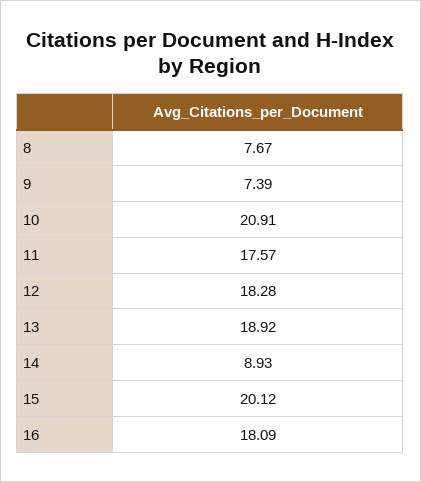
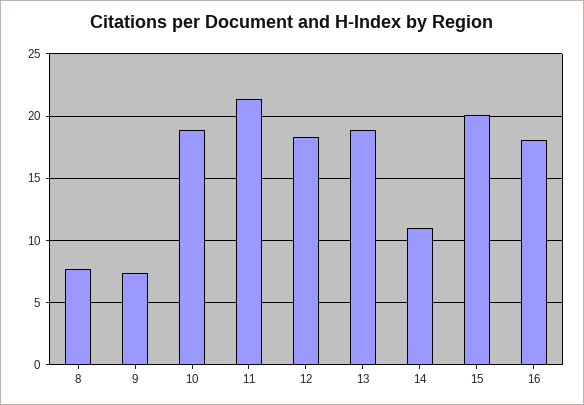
  {
    "8": 7.67,
    "9": 7.39,
-   "10": 20.91,
+   "10": 19,
-   "11": 17.57,
+   "11": 21.5,
    "12": 18.28,
    "13": 18.92,
-   "14": 8.93,
+   "14": 11,
    "15": 20.12,
    "16": 18.09
  }

